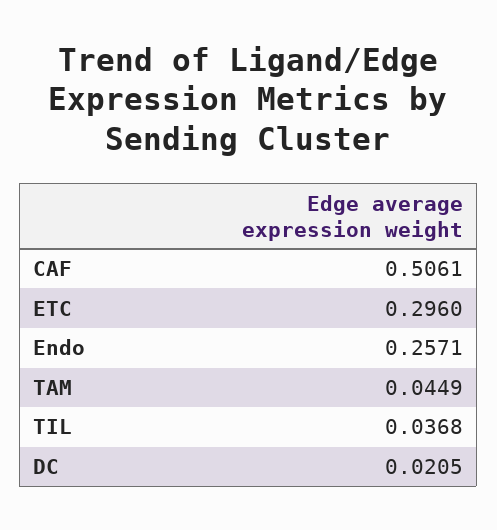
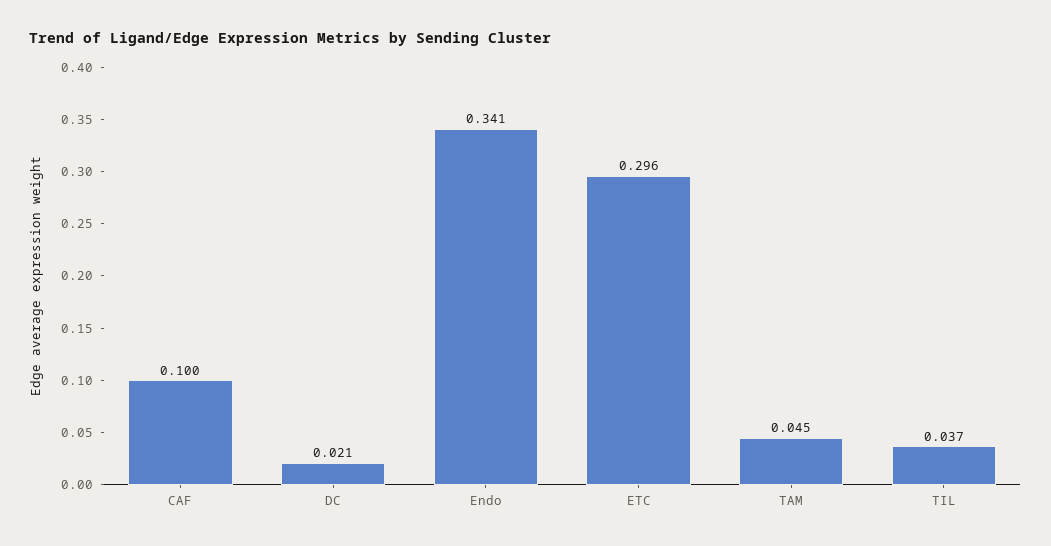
  {
-   "CAF": 0.5061,
+   "CAF": 0.1,
    "ETC": 0.296,
-   "Endo": 0.2571,
+   "Endo": 0.341,
    "TAM": 0.0449,
    "TIL": 0.0368,
    "DC": 0.0205
  }

